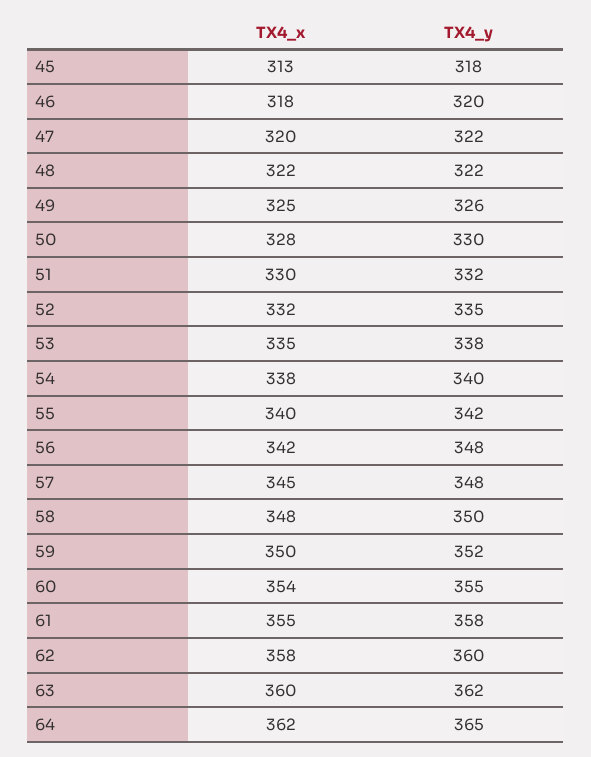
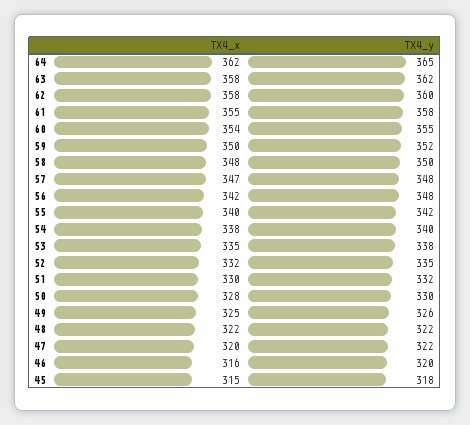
  {
    "TX4_x": {
-     "45": 313,
+     "45": 315,
-     "46": 318,
+     "46": 316,
      "47": 320,
      "48": 322,
      "49": 325,
      "50": 328,
      "51": 330,
      "52": 332,
      "53": 335,
      "54": 338,
      "55": 340,
      "56": 342,
-     "57": 345,
+     "57": 347,
      "58": 348,
      "59": 350,
      "60": 354,
      "61": 355,
      "62": 358,
-     "63": 360,
+     "63": 358,
      "64": 362
    },
    "TX4_y": {
      "45": 318,
      "46": 320,
      "47": 322,
      "48": 322,
      "49": 326,
      "50": 330,
      "51": 332,
      "52": 335,
      "53": 338,
      "54": 340,
      "55": 342,
      "56": 348,
      "57": 348,
      "58": 350,
      "59": 352,
      "60": 355,
      "61": 358,
      "62": 360,
      "63": 362,
      "64": 365
    }
  }

